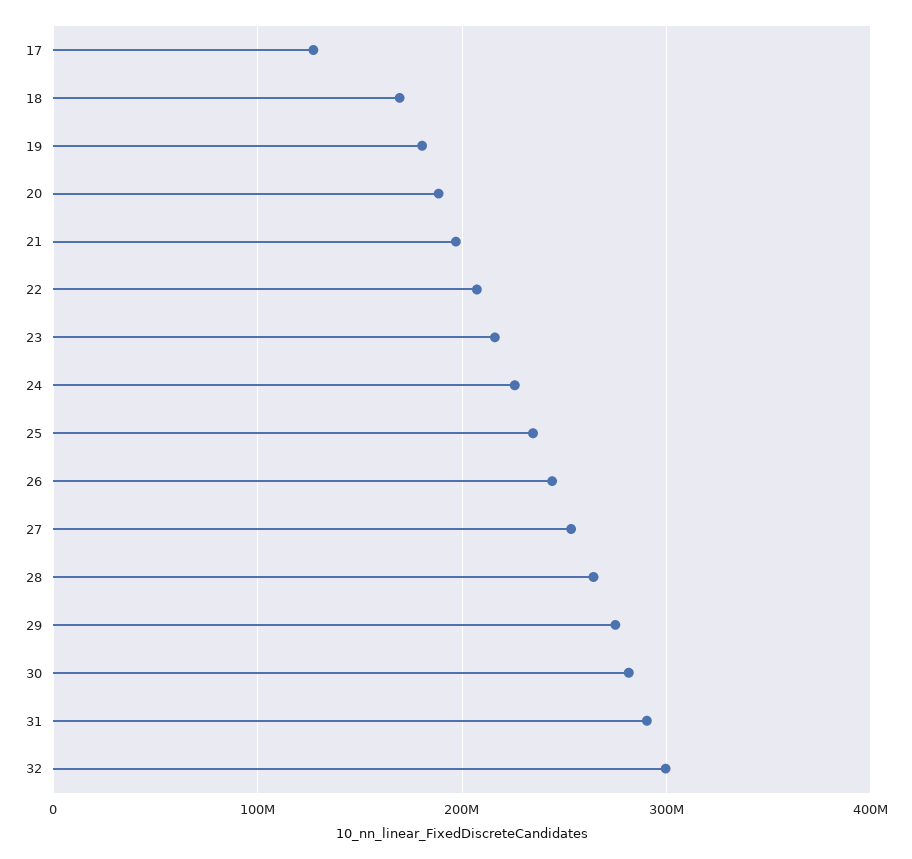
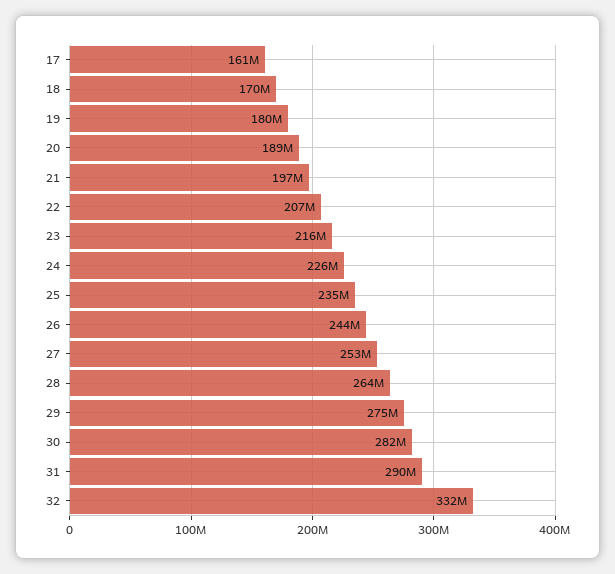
  {
-   "17": 130000000,
+   "17": 161000000,
    "18": 170000000,
    "19": 180000000,
    "20": 189000000,
    "21": 197000000,
    "22": 207000000,
    "23": 216000000,
    "24": 226000000,
    "25": 235000000,
    "26": 244000000,
    "27": 253000000,
    "28": 264000000,
    "29": 275000000,
    "30": 282000000,
    "31": 290000000,
-   "32": 300000000
+   "32": 332000000
  }

